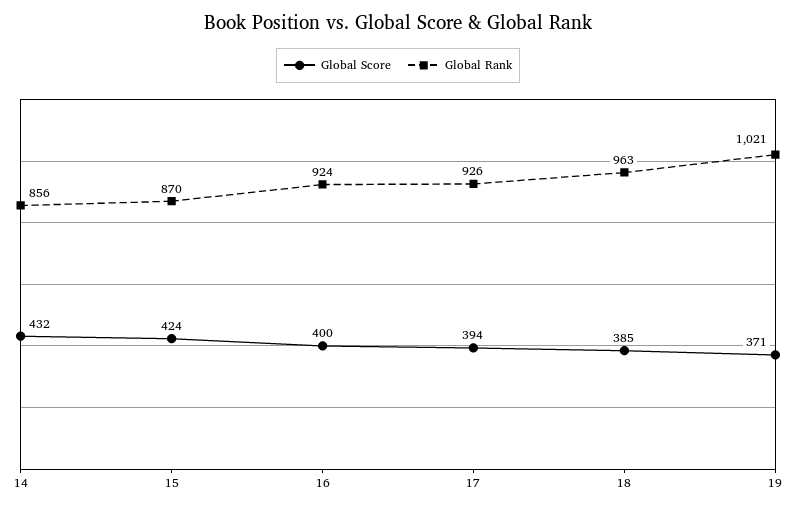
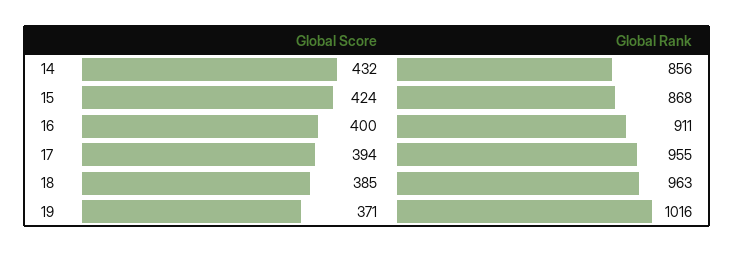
  {
    "Global Score": {
      "14": 432,
      "15": 424,
      "16": 400,
      "17": 394,
      "18": 385,
      "19": 371
    },
    "Global Rank": {
      "14": 856,
-     "15": 870,
+     "15": 868,
-     "16": 924,
+     "16": 911,
-     "17": 926,
+     "17": 955,
      "18": 963,
-     "19": 1021
+     "19": 1016
    }
  }

